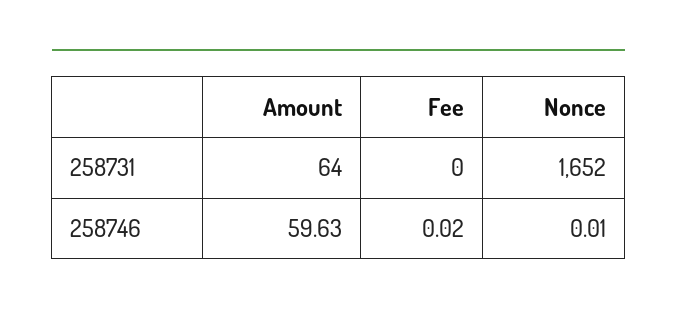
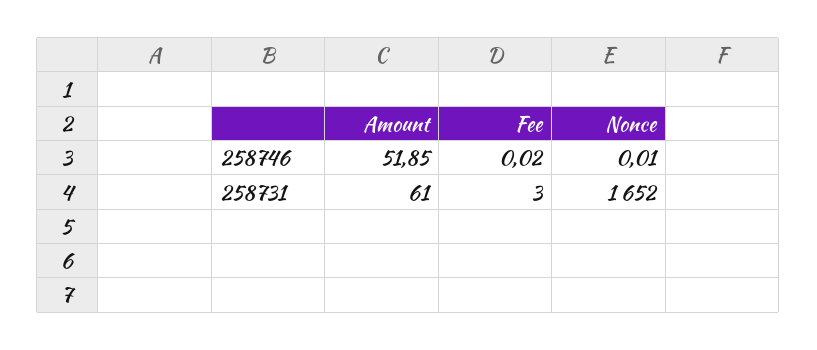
  {
    "Amount": {
-     "258731": 64,
+     "258731": 61,
-     "258746": 59.63
+     "258746": 51.85
    },
    "Fee": {
-     "258731": 0,
+     "258731": 3,
      "258746": 0.02
    },
    "Nonce": {
      "258731": 1652,
      "258746": 0.01
    }
  }

